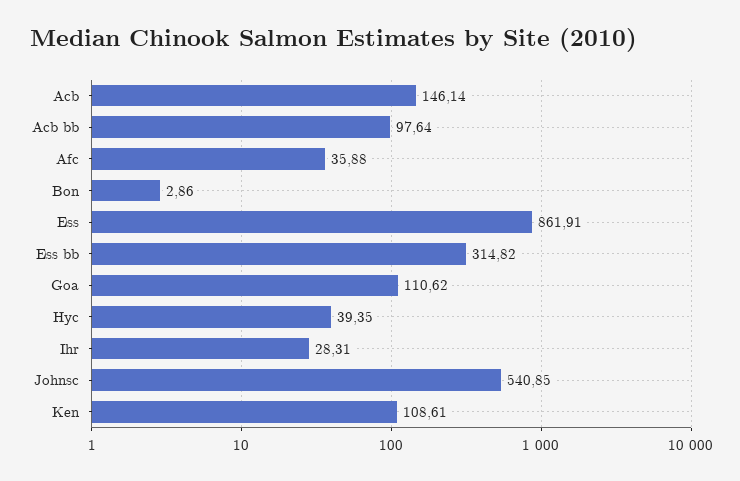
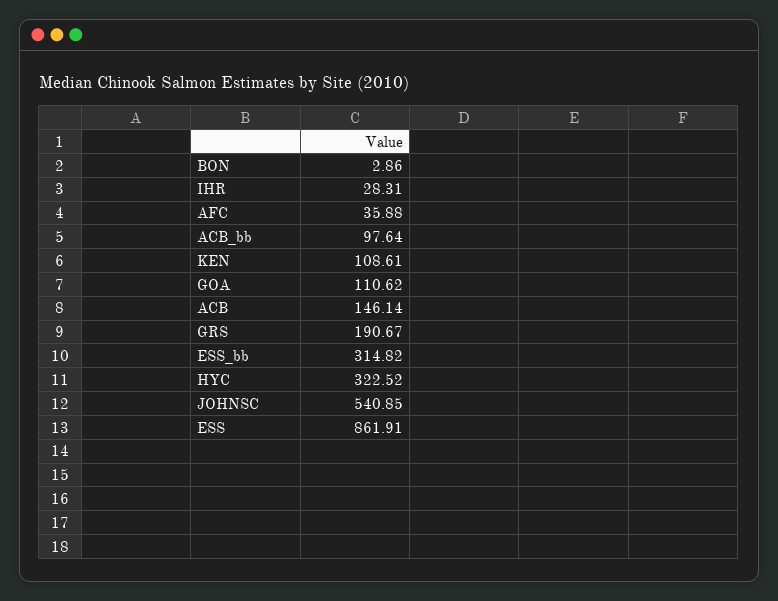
  {
    "Acb": 146.14,
    "Acb bb": 97.64,
    "Afc": 35.88,
    "Bon": 2.86,
    "Ess": 861.91,
    "Ess bb": 314.82,
    "Goa": 110.62,
-   "Hyc": 39.35,
+   "Hyc": 322.52,
    "Ihr": 28.31,
    "Johnsc": 540.85,
-   "Ken": 108.61
+   "Ken": 108.61,
+   "GRS": 190.67
  }

